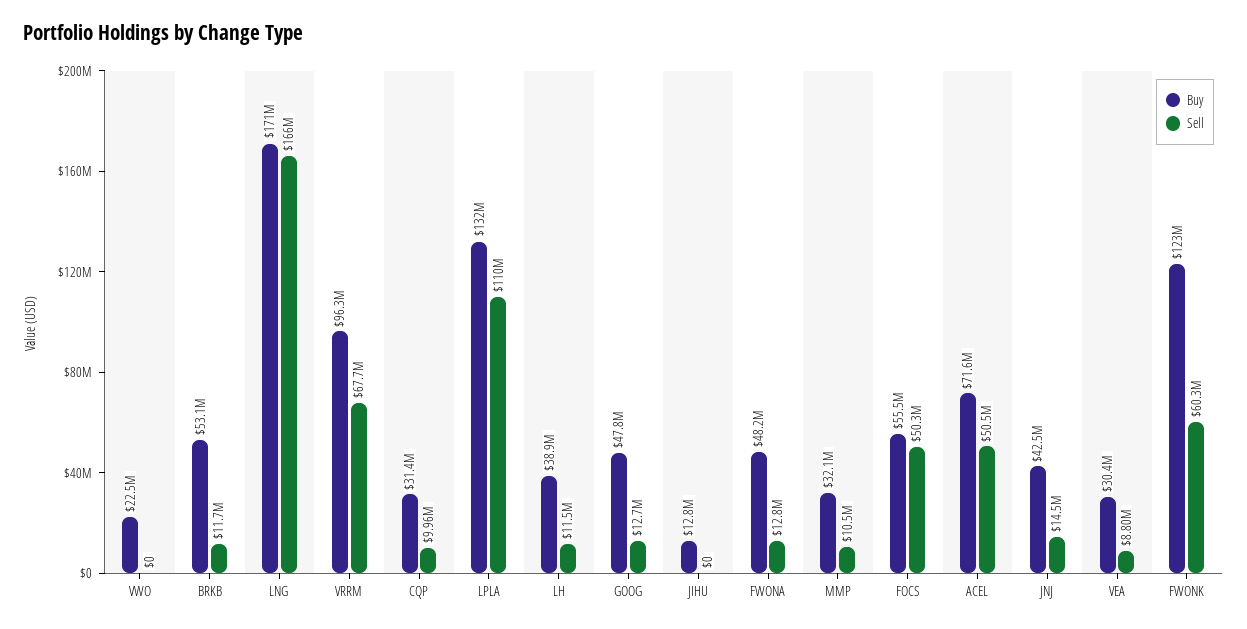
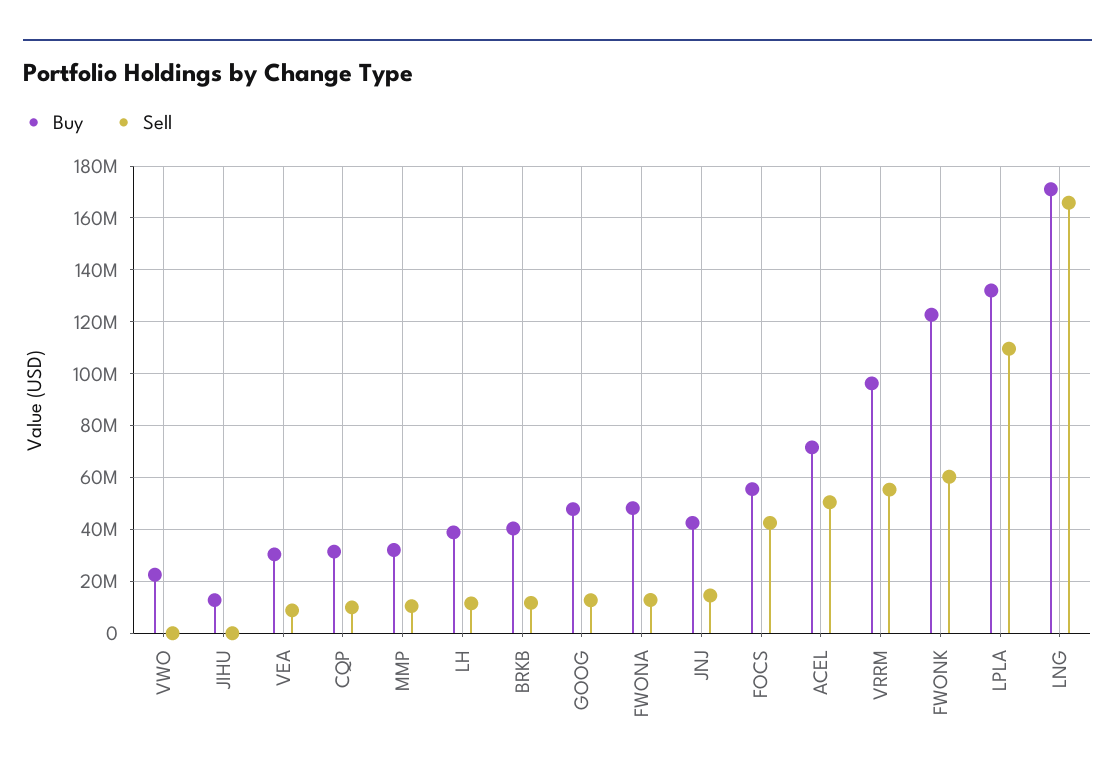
  {
    "Buy": {
      "VWO": 22500000,
-     "BRKB": 53100000,
+     "BRKB": 40000000,
      "LNG": 171000000,
      "VRRM": 96300000,
      "CQP": 31400000,
      "LPLA": 132000000,
      "LH": 38900000,
      "GOOG": 47800000,
      "JIHU": 12800000,
      "FWONA": 48200000,
      "MMP": 32100000,
      "FOCS": 55500000,
      "ACEL": 71600000,
      "JNJ": 42500000,
      "VEA": 30400000,
      "FWONK": 123000000
    },
    "Sell": {
      "VWO": 0,
      "BRKB": 11700000,
      "LNG": 166000000,
-     "VRRM": 67700000,
+     "VRRM": 55000000,
      "CQP": 9960000,
      "LPLA": 110000000,
      "LH": 11500000,
      "GOOG": 12700000,
      "JIHU": 0,
      "FWONA": 12800000,
      "MMP": 10500000,
-     "FOCS": 50300000,
+     "FOCS": 42500000,
      "ACEL": 50500000,
      "JNJ": 14500000,
      "VEA": 8800000,
      "FWONK": 60300000
    }
  }

